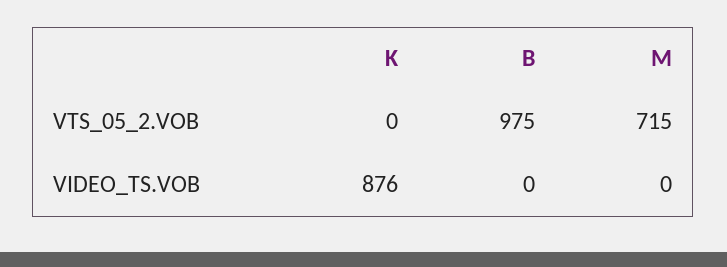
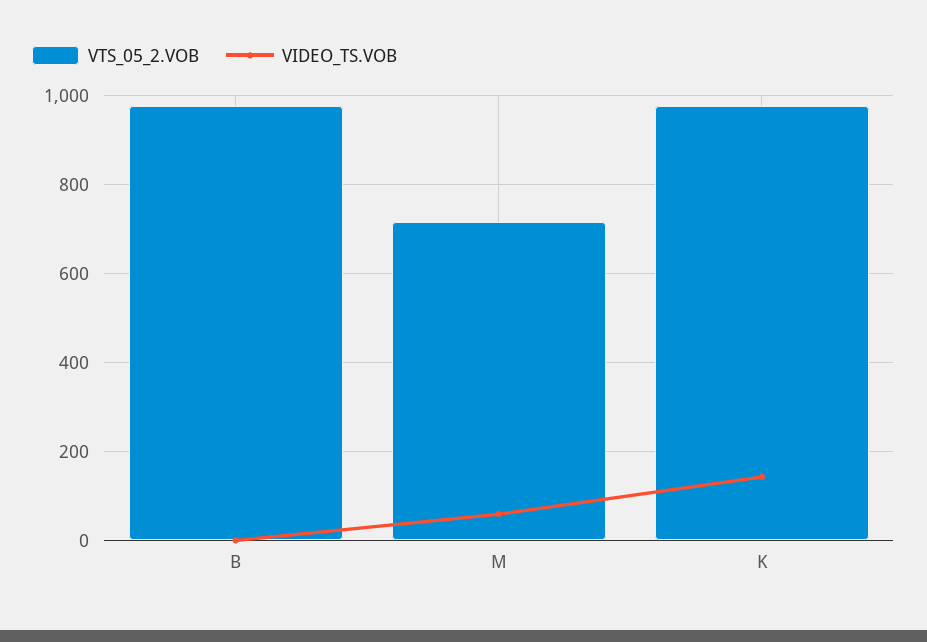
  {
    "VTS_05_2.VOB": {
-     "K": 0,
+     "K": 980,
      "B": 975,
      "M": 715
    },
    "VIDEO_TS.VOB": {
-     "K": 876,
+     "K": 140,
      "B": 0,
-     "M": 0
+     "M": 60
    }
  }

